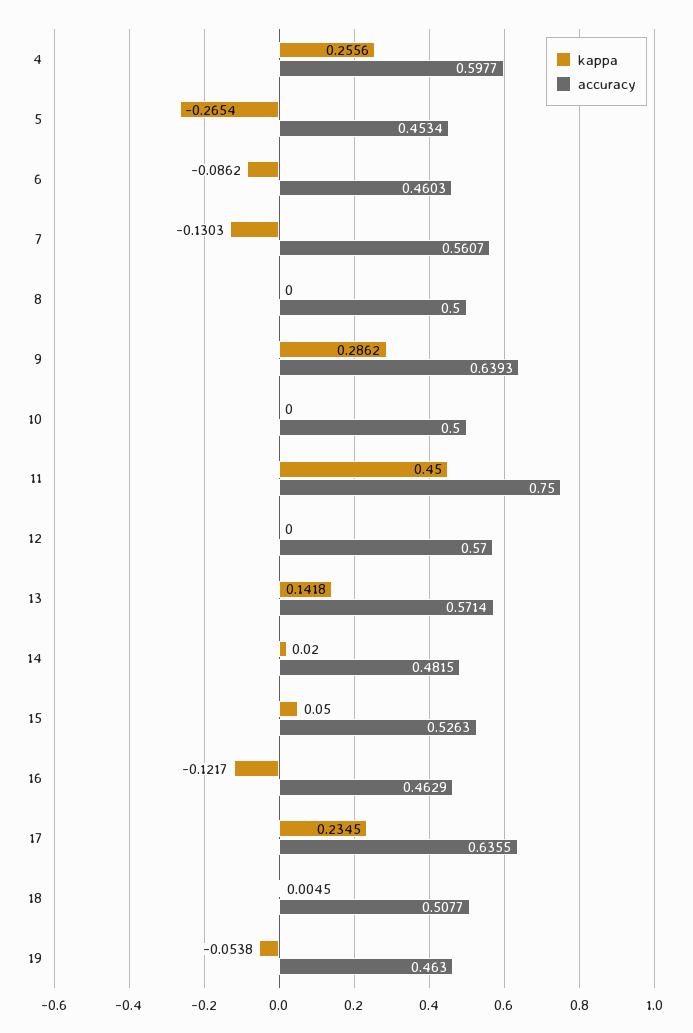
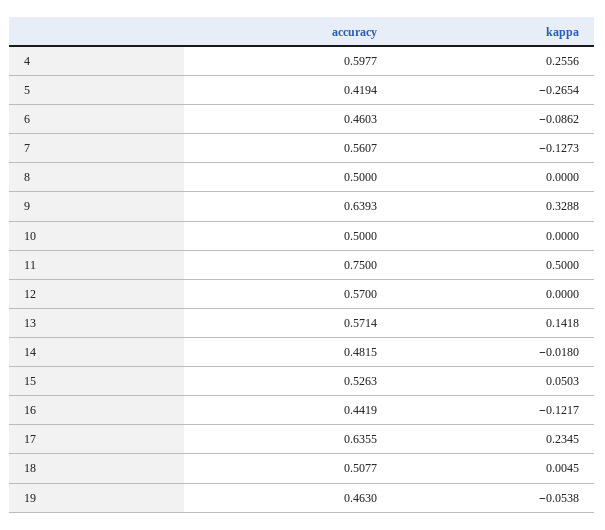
  {
    "kappa": {
      "4": 0.2556,
      "5": -0.2654,
      "6": -0.0862,
-     "7": -0.1303,
+     "7": -0.1273,
      "8": 0,
-     "9": 0.2862,
+     "9": 0.3288,
      "10": 0,
-     "11": 0.45,
+     "11": 0.5,
      "12": 0,
      "13": 0.1418,
-     "14": 0.02,
+     "14": -0.018,
-     "15": 0.05,
+     "15": 0.0503,
      "16": -0.1217,
      "17": 0.2345,
      "18": 0.0045,
      "19": -0.0538
    },
    "accuracy": {
      "4": 0.5977,
-     "5": 0.4534,
+     "5": 0.4194,
      "6": 0.4603,
      "7": 0.5607,
      "8": 0.5,
      "9": 0.6393,
      "10": 0.5,
      "11": 0.75,
      "12": 0.57,
      "13": 0.5714,
      "14": 0.4815,
      "15": 0.5263,
-     "16": 0.4629,
+     "16": 0.4419,
      "17": 0.6355,
      "18": 0.5077,
      "19": 0.463
    }
  }

